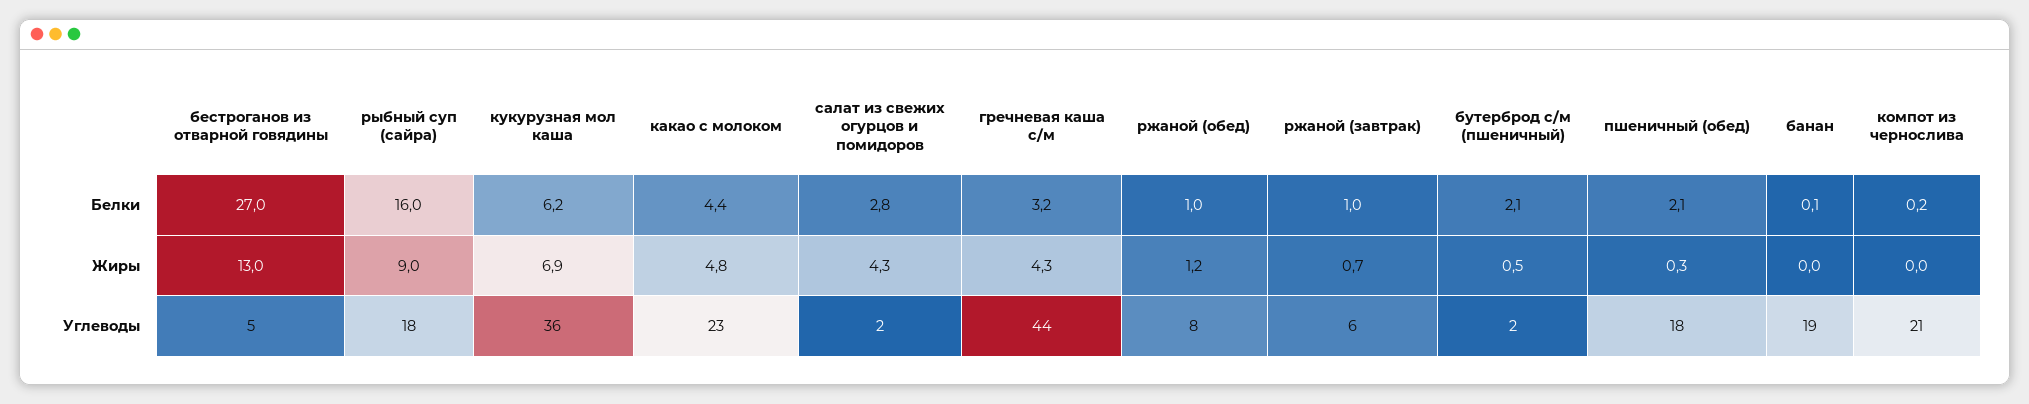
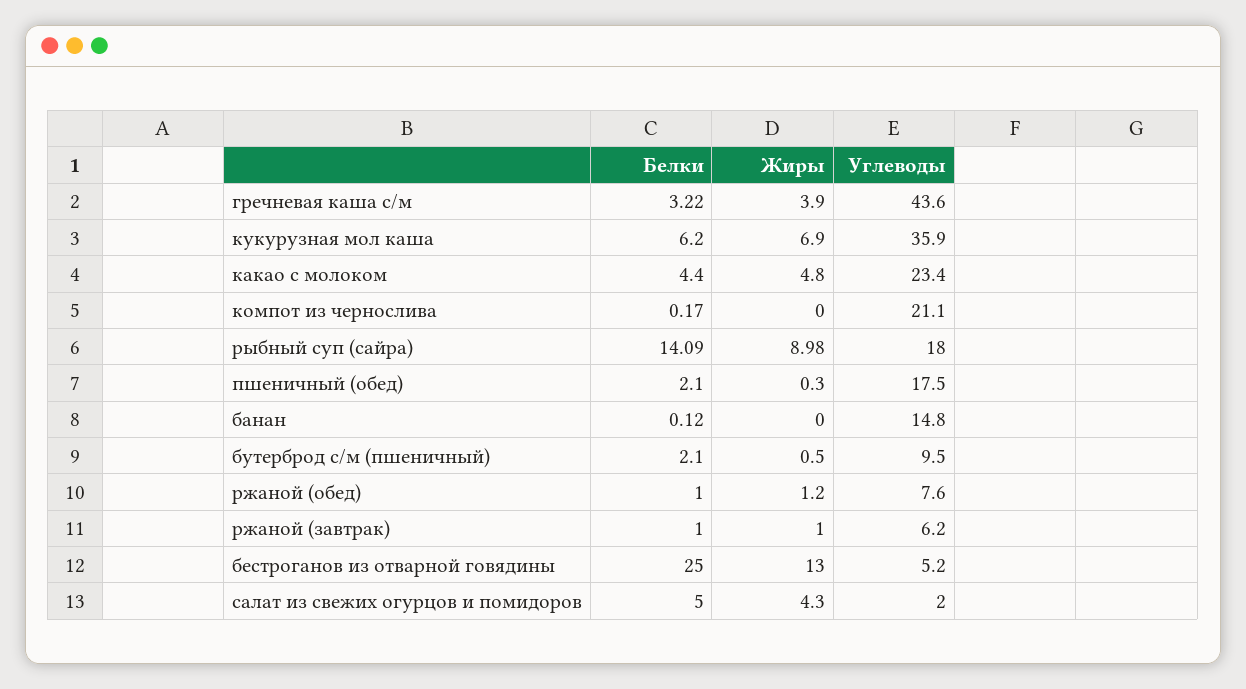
  {
    "бестроганов из отварной говядины": {
-     "Белки": 27,
+     "Белки": 25,
      "Жиры": 13,
      "Углеводы": 5.2
    },
    "рыбный суп (сайра)": {
-     "Белки": 16,
+     "Белки": 14.09,
      "Жиры": 8.98,
      "Углеводы": 18
    },
    "кукурузная мол каша": {
      "Белки": 6.2,
      "Жиры": 6.9,
      "Углеводы": 35.9
    },
    "какао с молоком": {
      "Белки": 4.4,
      "Жиры": 4.8,
      "Углеводы": 23.4
    },
    "салат из свежих огурцов и помидоров": {
-     "Белки": 2.8,
+     "Белки": 5,
      "Жиры": 4.3,
      "Углеводы": 2
    },
    "гречневая каша с/м": {
      "Белки": 3.22,
-     "Жиры": 4.3,
+     "Жиры": 3.9,
      "Углеводы": 43.6
    },
    "ржаной (обед)": {
      "Белки": 1,
      "Жиры": 1.2,
      "Углеводы": 7.6
    },
    "ржаной (завтрак)": {
      "Белки": 1,
-     "Жиры": 0.7,
+     "Жиры": 1,
      "Углеводы": 6.2
    },
    "бутерброд с/м (пшеничный)": {
      "Белки": 2.1,
      "Жиры": 0.5,
-     "Углеводы": 2
+     "Углеводы": 9.5
    },
    "пшеничный (обед)": {
      "Белки": 2.1,
      "Жиры": 0.3,
      "Углеводы": 17.5
    },
    "банан": {
      "Белки": 0.12,
      "Жиры": 0,
-     "Углеводы": 19
+     "Углеводы": 14.8
    },
    "компот из чернослива": {
      "Белки": 0.17,
      "Жиры": 0,
      "Углеводы": 21.1
    }
  }

